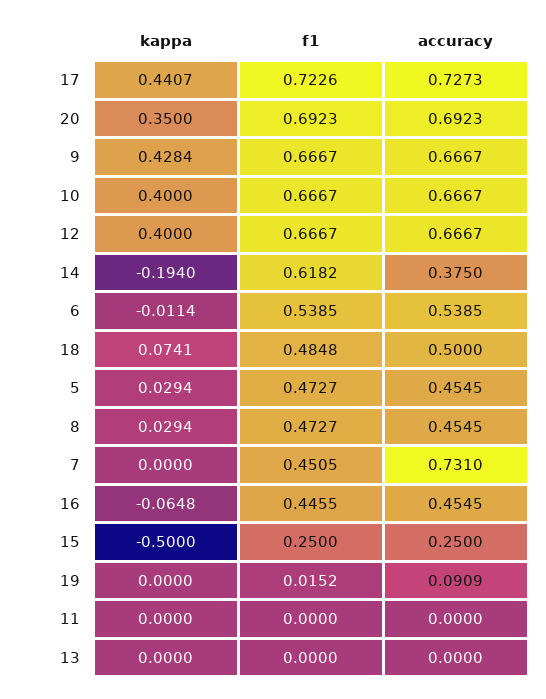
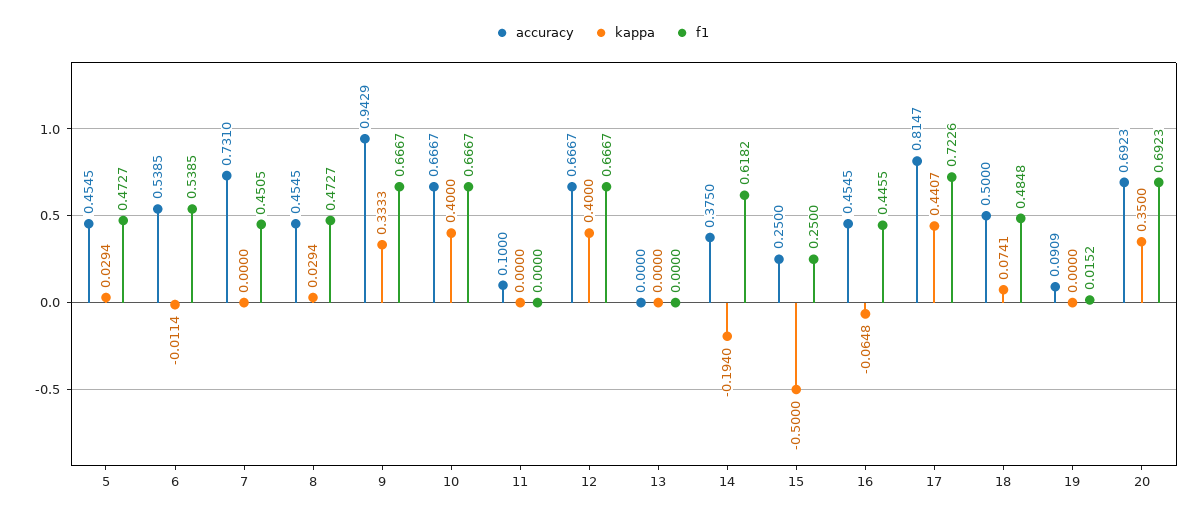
  {
    "kappa": {
      "17": 0.4407,
      "20": 0.35,
-     "9": 0.4284,
+     "9": 0.3333,
      "10": 0.4,
      "12": 0.4,
      "14": -0.194,
      "6": -0.0114,
      "18": 0.0741,
      "5": 0.0294,
      "8": 0.0294,
      "7": 0,
      "16": -0.0648,
      "15": -0.5,
      "19": 0,
      "11": 0,
      "13": 0
    },
    "f1": {
      "17": 0.7226,
      "20": 0.6923,
      "9": 0.6667,
      "10": 0.6667,
      "12": 0.6667,
      "14": 0.6182,
      "6": 0.5385,
      "18": 0.4848,
      "5": 0.4727,
      "8": 0.4727,
      "7": 0.4505,
      "16": 0.4455,
      "15": 0.25,
      "19": 0.0152,
      "11": 0,
      "13": 0
    },
    "accuracy": {
-     "17": 0.7273,
+     "17": 0.8147,
      "20": 0.6923,
-     "9": 0.6667,
+     "9": 0.9429,
      "10": 0.6667,
      "12": 0.6667,
      "14": 0.375,
      "6": 0.5385,
      "18": 0.5,
      "5": 0.4545,
      "8": 0.4545,
      "7": 0.731,
      "16": 0.4545,
      "15": 0.25,
      "19": 0.0909,
-     "11": 0,
+     "11": 0.1,
      "13": 0
    }
  }

